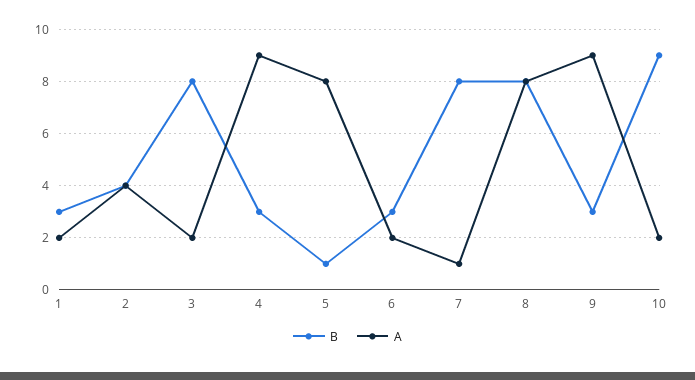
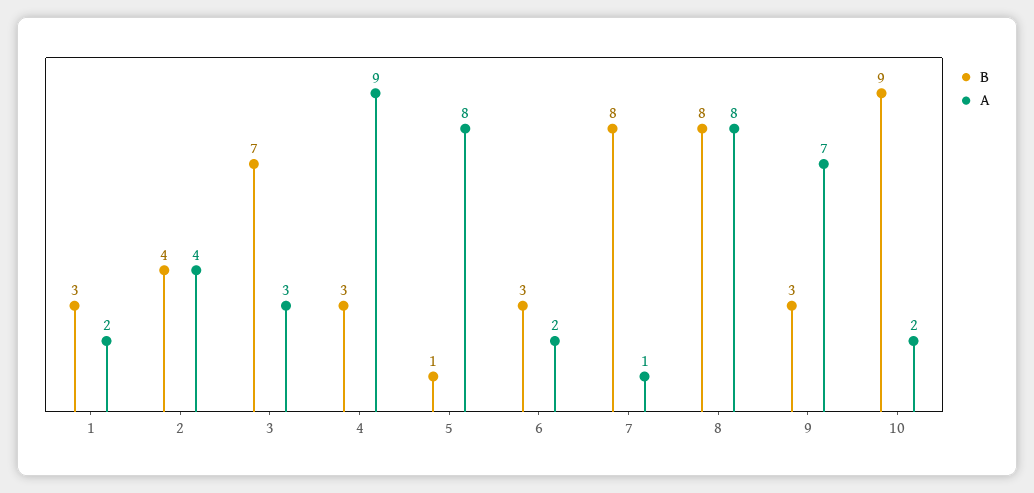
  {
    "B": {
      "1": 3,
      "2": 4,
-     "3": 8,
+     "3": 7,
      "4": 3,
      "5": 1,
      "6": 3,
      "7": 8,
      "8": 8,
      "9": 3,
      "10": 9
    },
    "A": {
      "1": 2,
      "2": 4,
-     "3": 2,
+     "3": 3,
      "4": 9,
      "5": 8,
      "6": 2,
      "7": 1,
      "8": 8,
-     "9": 9,
+     "9": 7,
      "10": 2
    }
  }

